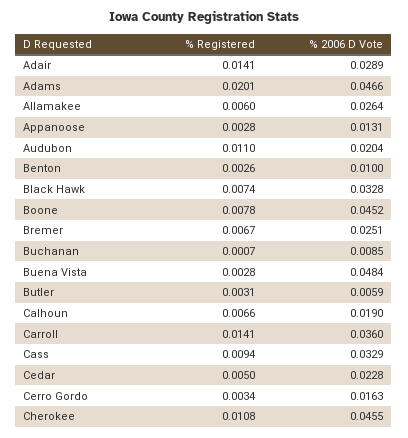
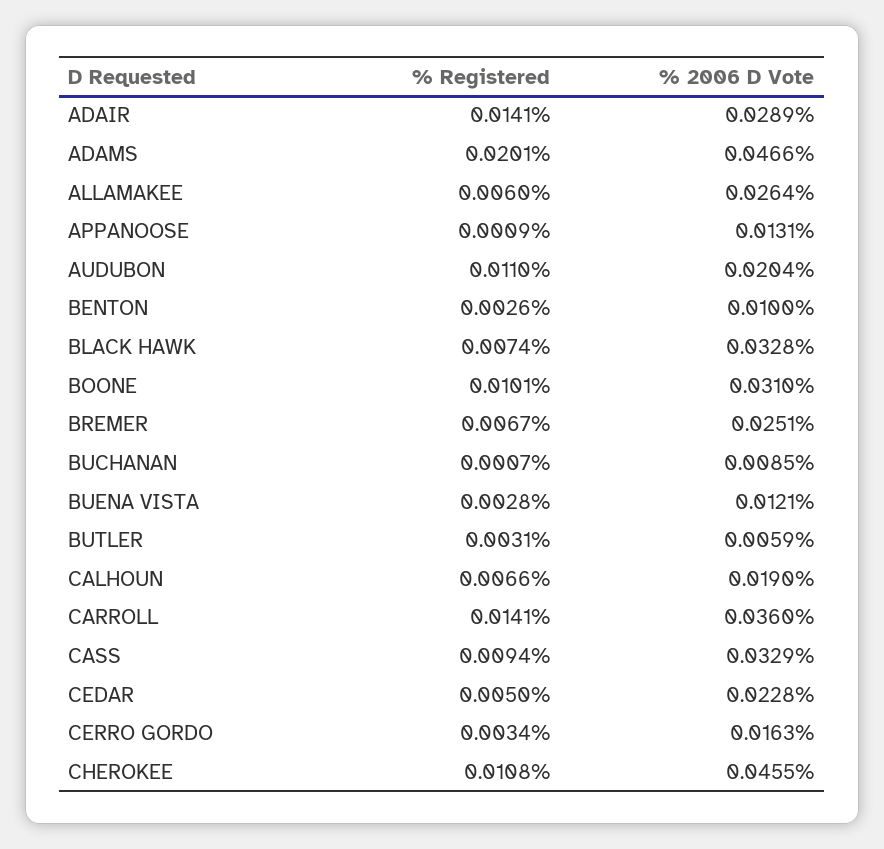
  {
    "% Registered": {
      "Adair": 0.0141,
      "Adams": 0.0201,
      "Allamakee": 0.006,
-     "Appanoose": 0.0028,
+     "Appanoose": 0.0009,
      "Audubon": 0.011,
      "Benton": 0.0026,
      "Black Hawk": 0.0074,
-     "Boone": 0.0078,
+     "Boone": 0.0101,
      "Bremer": 0.0067,
      "Buchanan": 0.0007,
      "Buena Vista": 0.0028,
      "Butler": 0.0031,
      "Calhoun": 0.0066,
      "Carroll": 0.0141,
      "Cass": 0.0094,
      "Cedar": 0.005,
      "Cerro Gordo": 0.0034,
      "Cherokee": 0.0108
    },
    "% 2006 D Vote": {
      "Adair": 0.0289,
      "Adams": 0.0466,
      "Allamakee": 0.0264,
      "Appanoose": 0.0131,
      "Audubon": 0.0204,
      "Benton": 0.01,
      "Black Hawk": 0.0328,
-     "Boone": 0.0452,
+     "Boone": 0.031,
      "Bremer": 0.0251,
      "Buchanan": 0.0085,
-     "Buena Vista": 0.0484,
+     "Buena Vista": 0.0121,
      "Butler": 0.0059,
      "Calhoun": 0.019,
      "Carroll": 0.036,
      "Cass": 0.0329,
      "Cedar": 0.0228,
      "Cerro Gordo": 0.0163,
      "Cherokee": 0.0455
    }
  }

